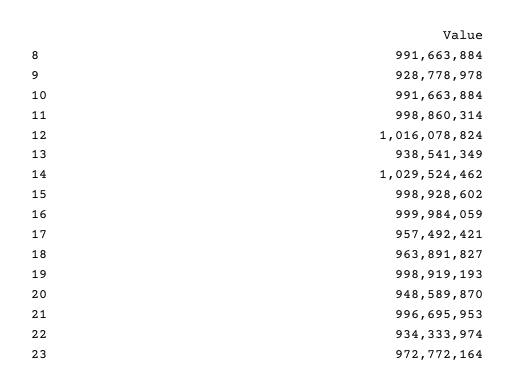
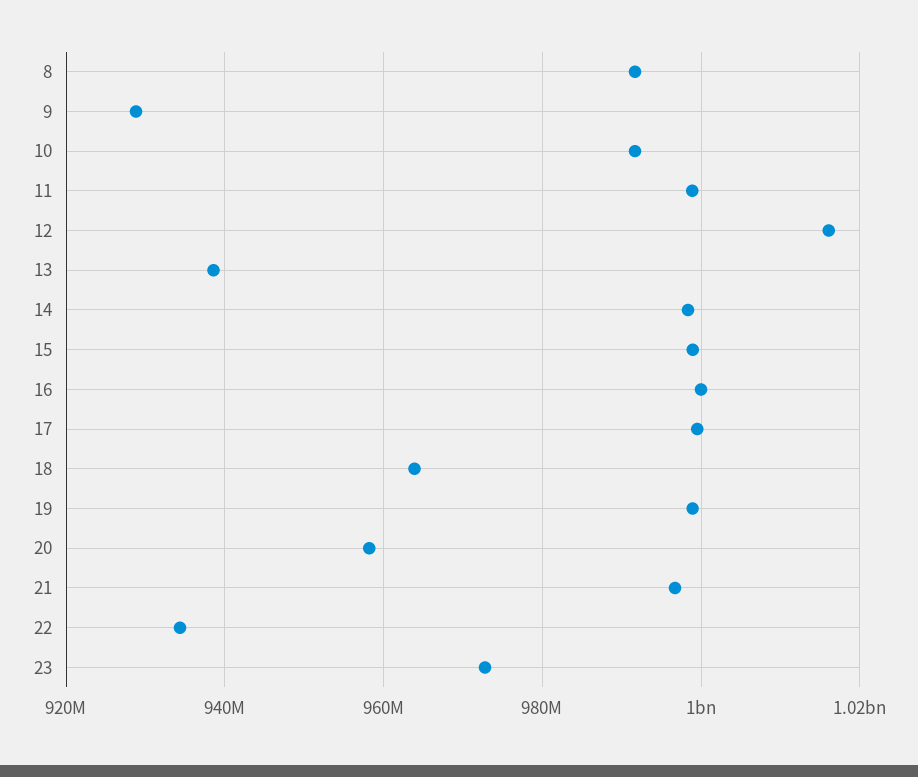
  {
    "8": 991663884,
    "9": 928778978,
    "10": 991663884,
    "11": 998860314,
    "12": 1016078824,
    "13": 938541349,
-   "14": 1029524462,
+   "14": 998000000,
    "15": 998928602,
    "16": 999984059,
-   "17": 957492421,
+   "17": 1000000000,
    "18": 963891827,
    "19": 998919193,
-   "20": 948589870,
+   "20": 958000000,
    "21": 996695953,
    "22": 934333974,
    "23": 972772164
  }

